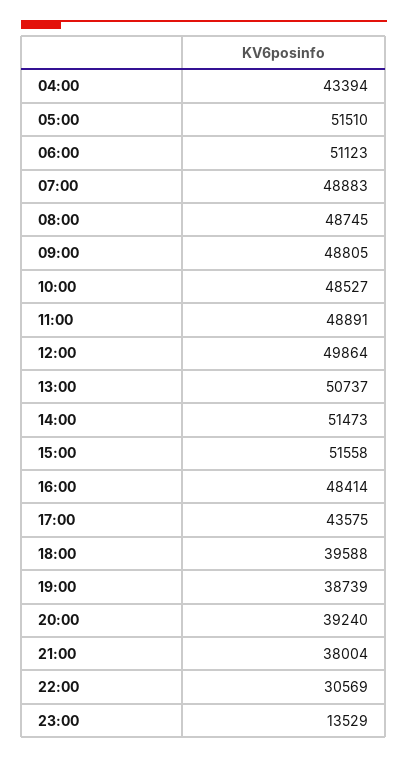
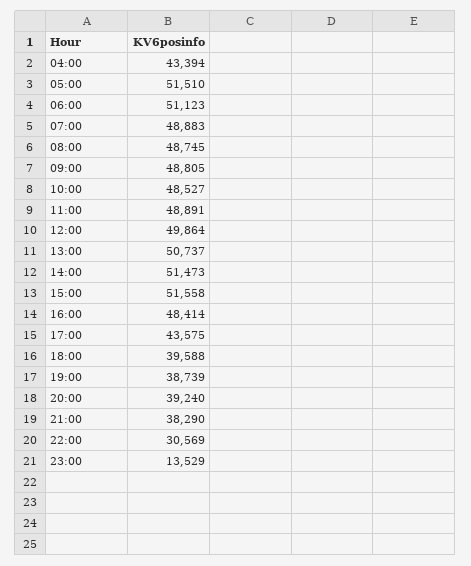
  {
    "04:00": 43394,
    "05:00": 51510,
    "06:00": 51123,
    "07:00": 48883,
    "08:00": 48745,
    "09:00": 48805,
    "10:00": 48527,
    "11:00": 48891,
    "12:00": 49864,
    "13:00": 50737,
    "14:00": 51473,
    "15:00": 51558,
    "16:00": 48414,
    "17:00": 43575,
    "18:00": 39588,
    "19:00": 38739,
    "20:00": 39240,
-   "21:00": 38004,
+   "21:00": 38290,
    "22:00": 30569,
    "23:00": 13529
  }

